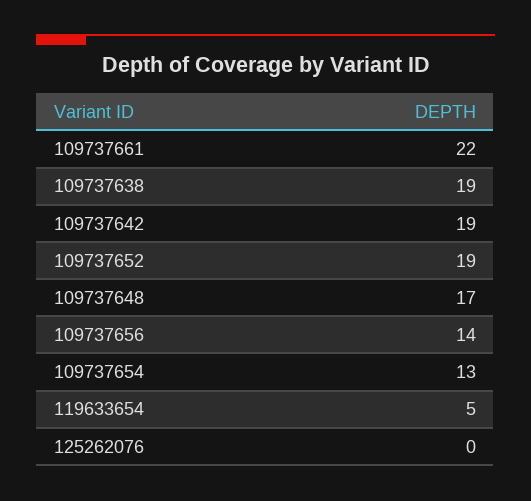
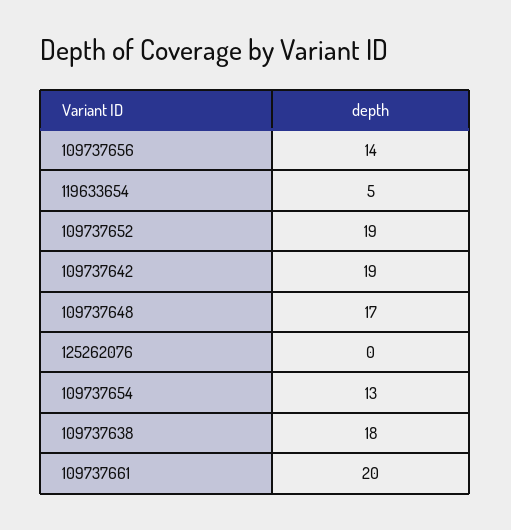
  {
-   "109737661": 22,
+   "109737661": 20,
-   "109737638": 19,
+   "109737638": 18,
    "109737642": 19,
    "109737652": 19,
    "109737648": 17,
    "109737656": 14,
    "109737654": 13,
    "119633654": 5,
    "125262076": 0
  }

